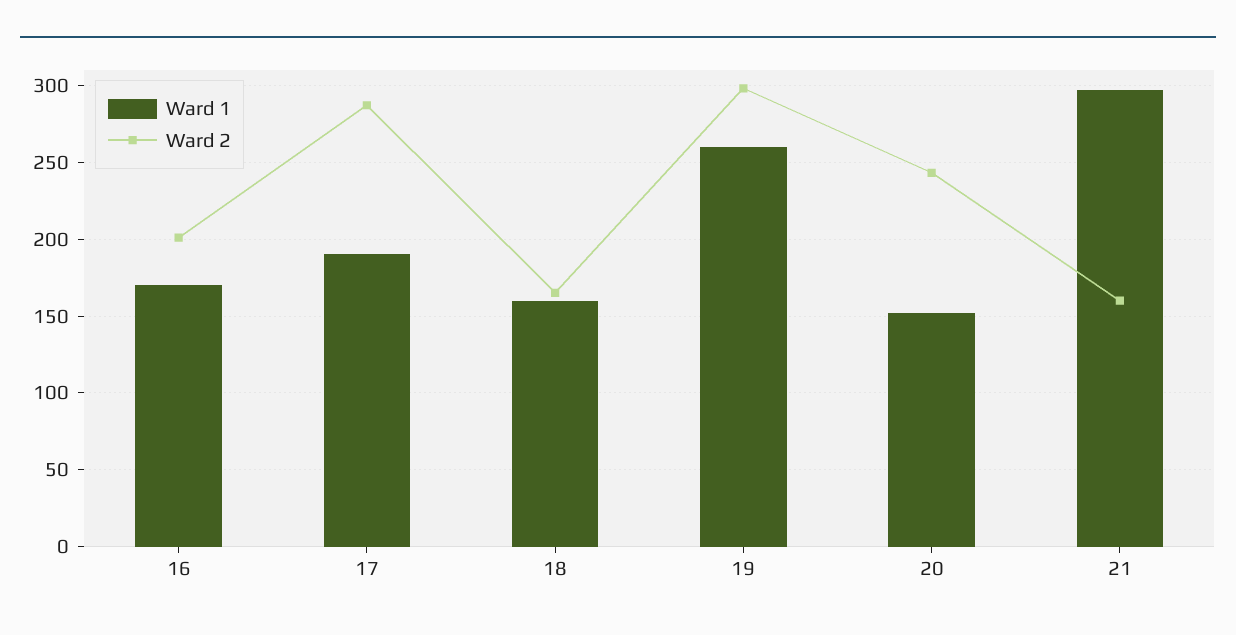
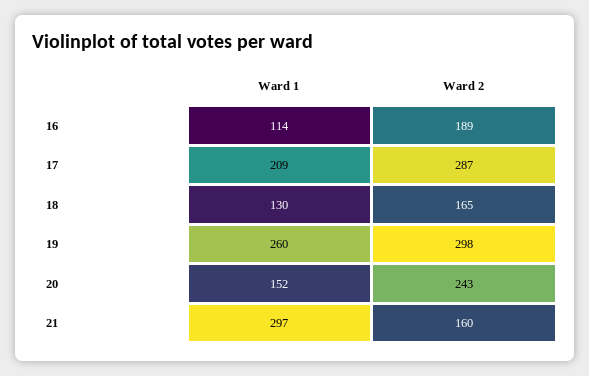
  {
    "Ward 1": {
-     "16": 170,
+     "16": 114,
-     "17": 190,
+     "17": 209,
-     "18": 160,
+     "18": 130,
      "19": 260,
      "20": 152,
      "21": 297
    },
    "Ward 2": {
-     "16": 200,
+     "16": 189,
      "17": 287,
      "18": 165,
      "19": 298,
      "20": 243,
      "21": 160
    }
  }

